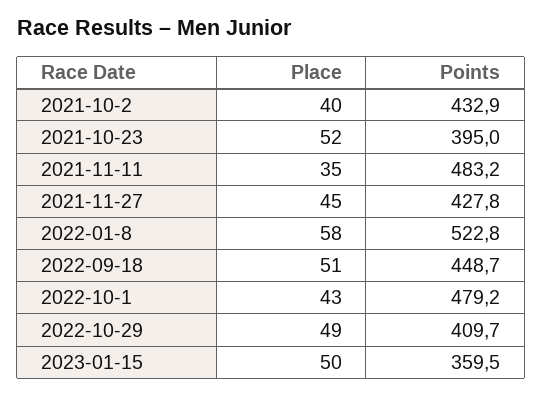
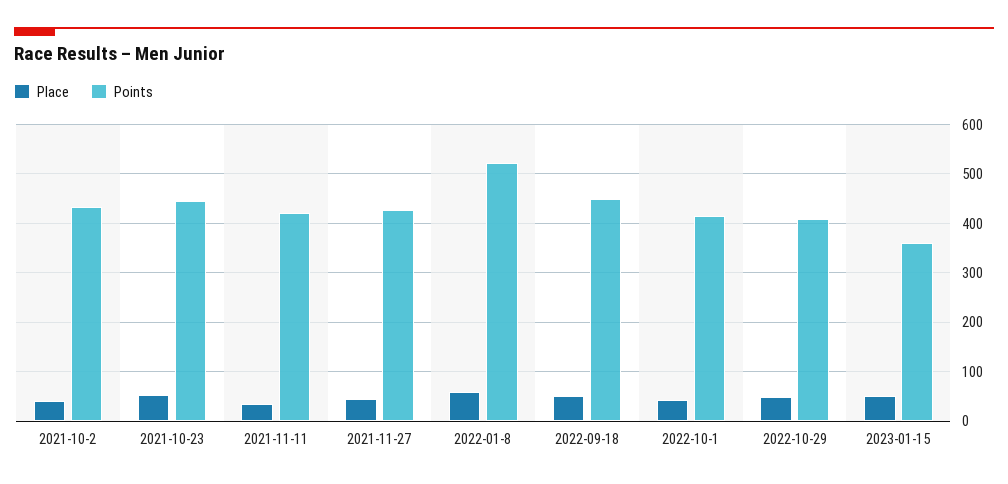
  {
    "Place": {
      "2021-10-2": 40,
      "2021-10-23": 52,
      "2021-11-11": 35,
      "2021-11-27": 45,
      "2022-01-8": 58,
      "2022-09-18": 51,
      "2022-10-1": 43,
      "2022-10-29": 49,
      "2023-01-15": 50
    },
    "Points": {
      "2021-10-2": 432.9,
-     "2021-10-23": 395,
+     "2021-10-23": 440,
-     "2021-11-11": 483.2,
+     "2021-11-11": 420,
      "2021-11-27": 427.8,
      "2022-01-8": 522.8,
      "2022-09-18": 448.7,
-     "2022-10-1": 479.2,
+     "2022-10-1": 420,
      "2022-10-29": 409.7,
      "2023-01-15": 359.5
    }
  }

